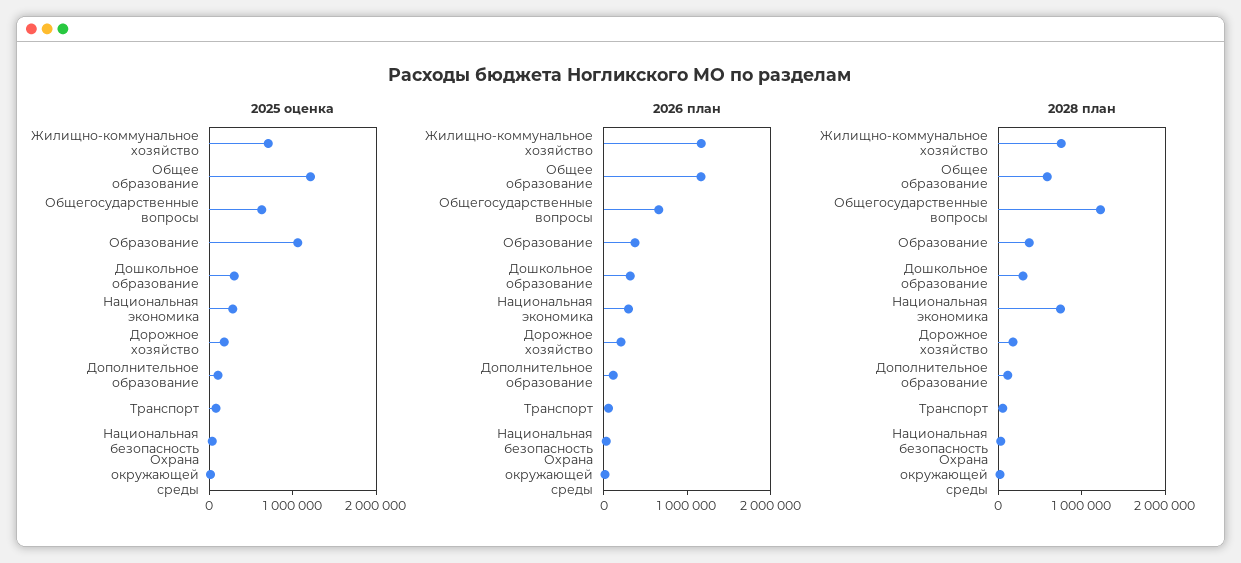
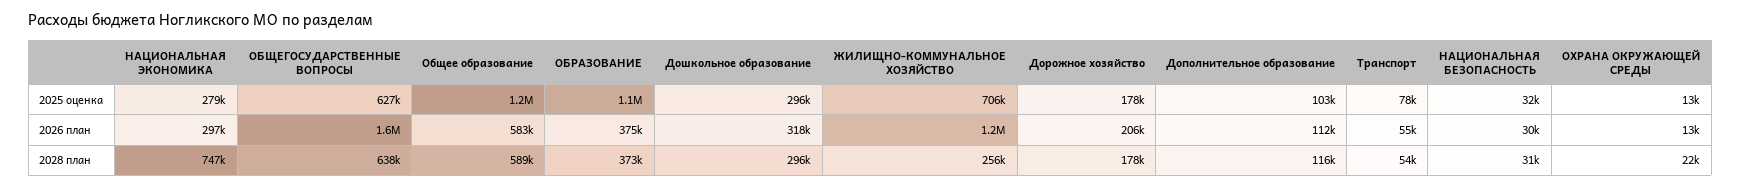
  {
    "2025 оценка": {
      "Жилищно-коммунальное хозяйство": 706000,
      "Общее образование": 1200000,
      "Общегосударственные вопросы": 627000,
      "Образование": 1100000,
      "Дошкольное образование": 296000,
      "Национальная экономика": 279000,
      "Дорожное хозяйство": 178000,
      "Дополнительное образование": 103000,
      "Транспорт": 78000,
      "Национальная безопасность": 32000,
      "Охрана окружающей среды": 13000
    },
    "2026 план": {
      "Жилищно-коммунальное хозяйство": 1200000,
-     "Общее образование": 1200000,
+     "Общее образование": 583000,
-     "Общегосударственные вопросы": 600000,
+     "Общегосударственные вопросы": 1600000,
      "Образование": 375000,
      "Дошкольное образование": 318000,
      "Национальная экономика": 297000,
      "Дорожное хозяйство": 206000,
      "Дополнительное образование": 112000,
      "Транспорт": 55000,
      "Национальная безопасность": 30000,
      "Охрана окружающей среды": 13000
    },
    "2028 план": {
-     "Жилищно-коммунальное хозяйство": 800000,
+     "Жилищно-коммунальное хозяйство": 256000,
      "Общее образование": 589000,
-     "Общегосударственные вопросы": 1200000,
+     "Общегосударственные вопросы": 638000,
      "Образование": 373000,
      "Дошкольное образование": 296000,
      "Национальная экономика": 747000,
      "Дорожное хозяйство": 178000,
      "Дополнительное образование": 116000,
      "Транспорт": 54000,
      "Национальная безопасность": 31000,
      "Охрана окружающей среды": 22000
    }
  }

